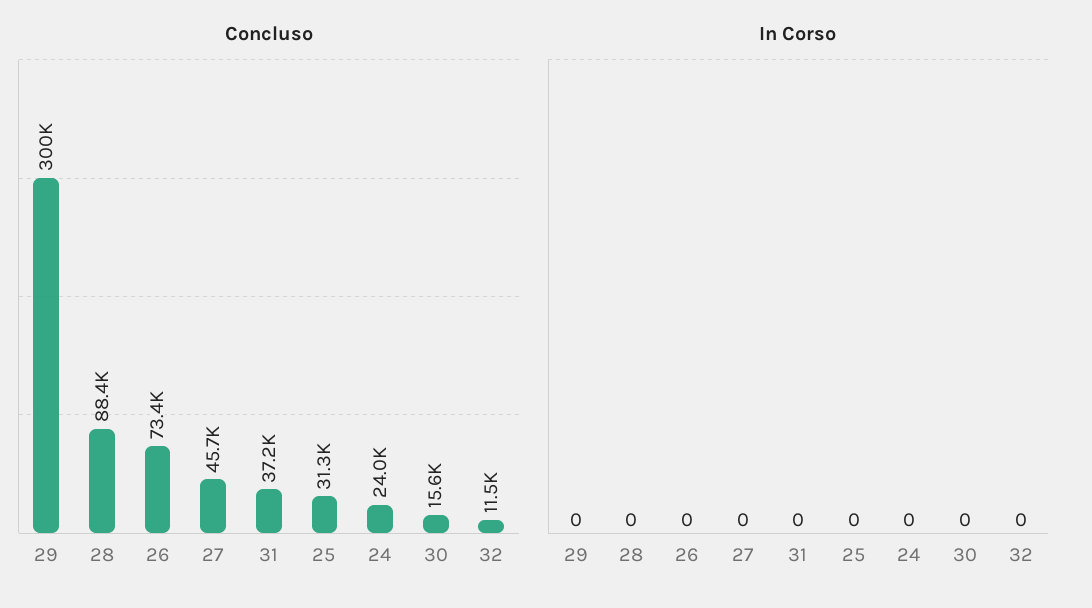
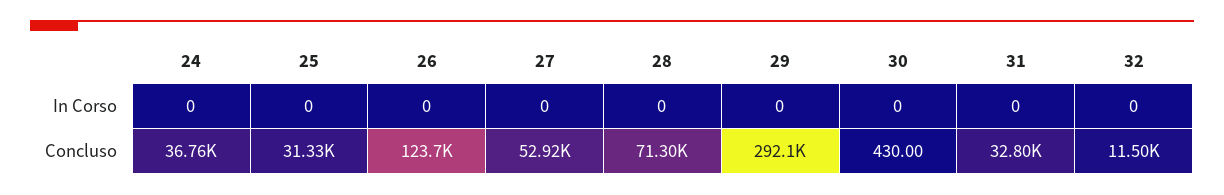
  {
    "Concluso": {
-     "29": 300000,
+     "29": 292100,
-     "28": 88400,
+     "28": 71300,
-     "26": 73400,
+     "26": 123700,
-     "27": 45700,
+     "27": 52920,
-     "31": 37200,
+     "31": 32800,
      "25": 31330,
-     "24": 24000,
+     "24": 36760,
-     "30": 15600,
+     "30": 430,
      "32": 11500
    },
    "In Corso": {
      "29": 0,
      "28": 0,
      "26": 0,
      "27": 0,
      "31": 0,
      "25": 0,
      "24": 0,
      "30": 0,
      "32": 0
    }
  }

